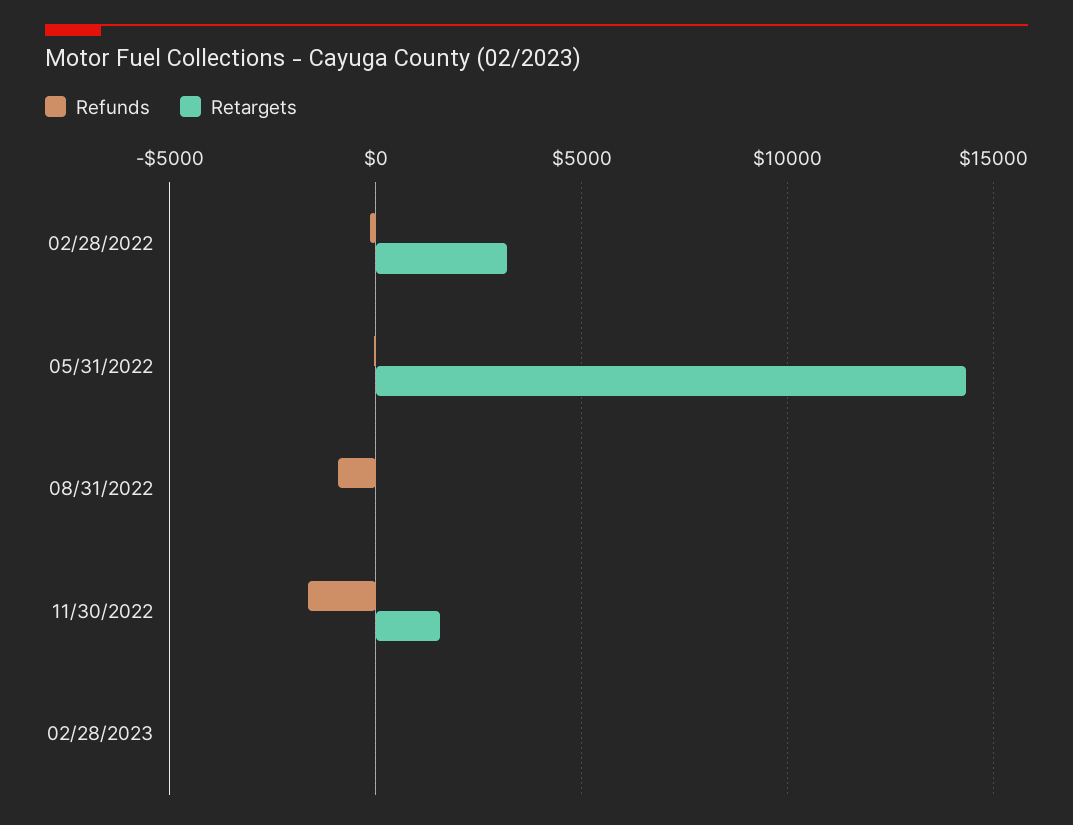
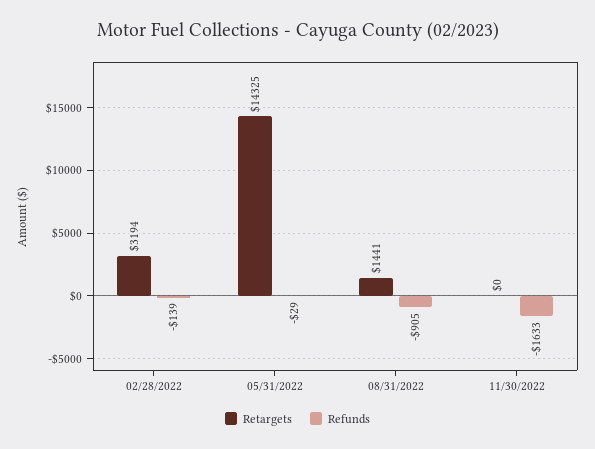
  {
    "Refunds": {
      "02/28/2022": -139,
      "05/31/2022": -29,
      "08/31/2022": -905,
-     "11/30/2022": -1633,
+     "11/30/2022": -1633
-     "02/28/2023": 0
    },
    "Retargets": {
      "02/28/2022": 3194,
      "05/31/2022": 14325,
-     "08/31/2022": 0,
+     "08/31/2022": 1441,
-     "11/30/2022": 1500,
+     "11/30/2022": 0
-     "02/28/2023": 0
    }
  }

